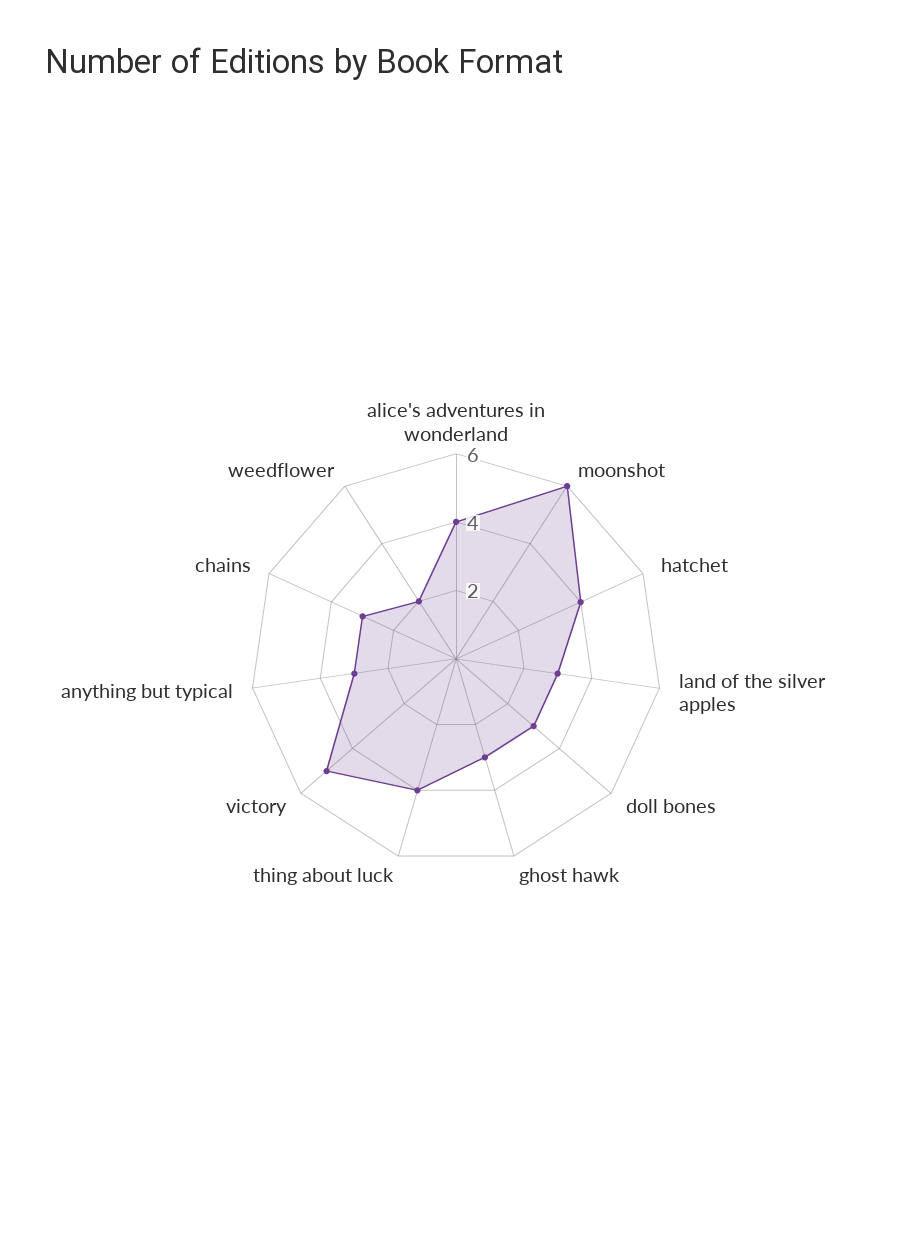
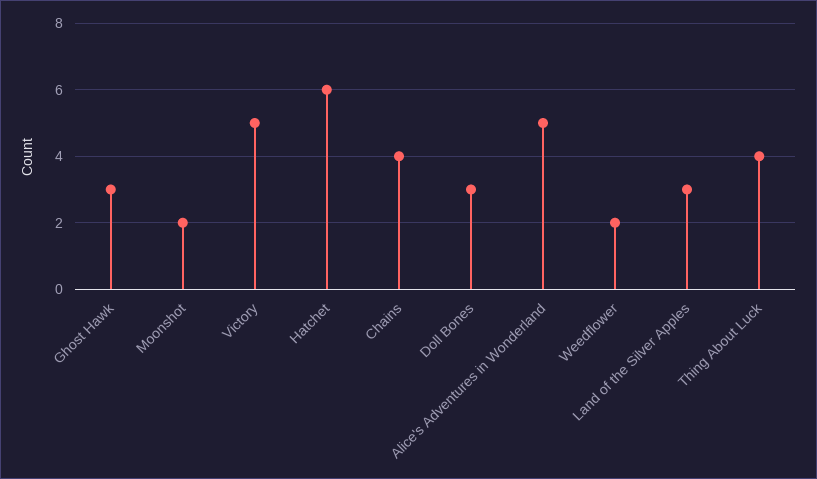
  {
-   "alice's adventures in wonderland": 4,
+   "alice's adventures in wonderland": 5,
-   "moonshot": 6,
+   "moonshot": 2,
-   "hatchet": 4,
+   "hatchet": 6,
    "land of the silver apples": 3,
    "doll bones": 3,
    "ghost hawk": 3,
    "thing about luck": 4,
    "victory": 5,
-   "anything but typical": 3,
-   "chains": 3,
+   "chains": 4,
    "weedflower": 2
  }

